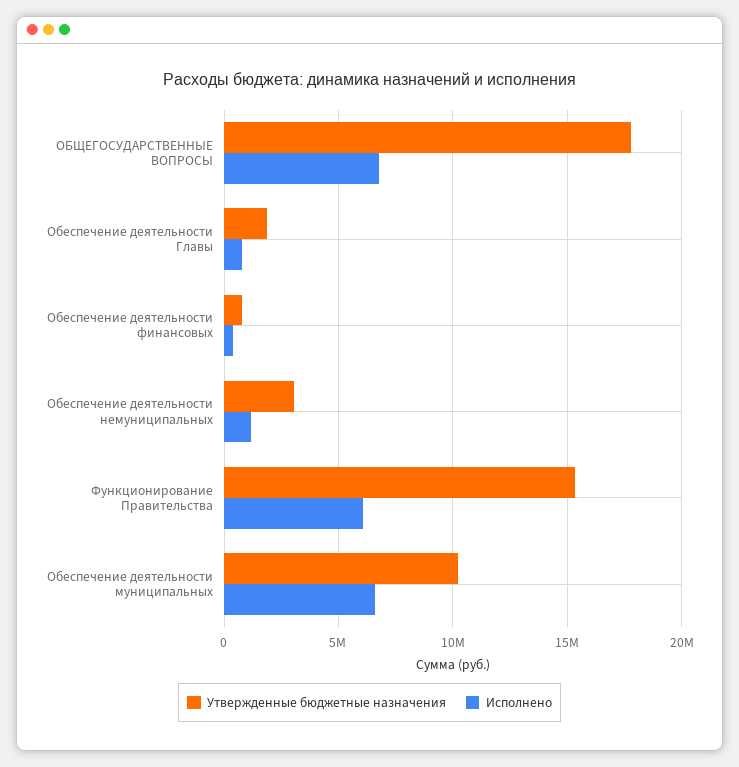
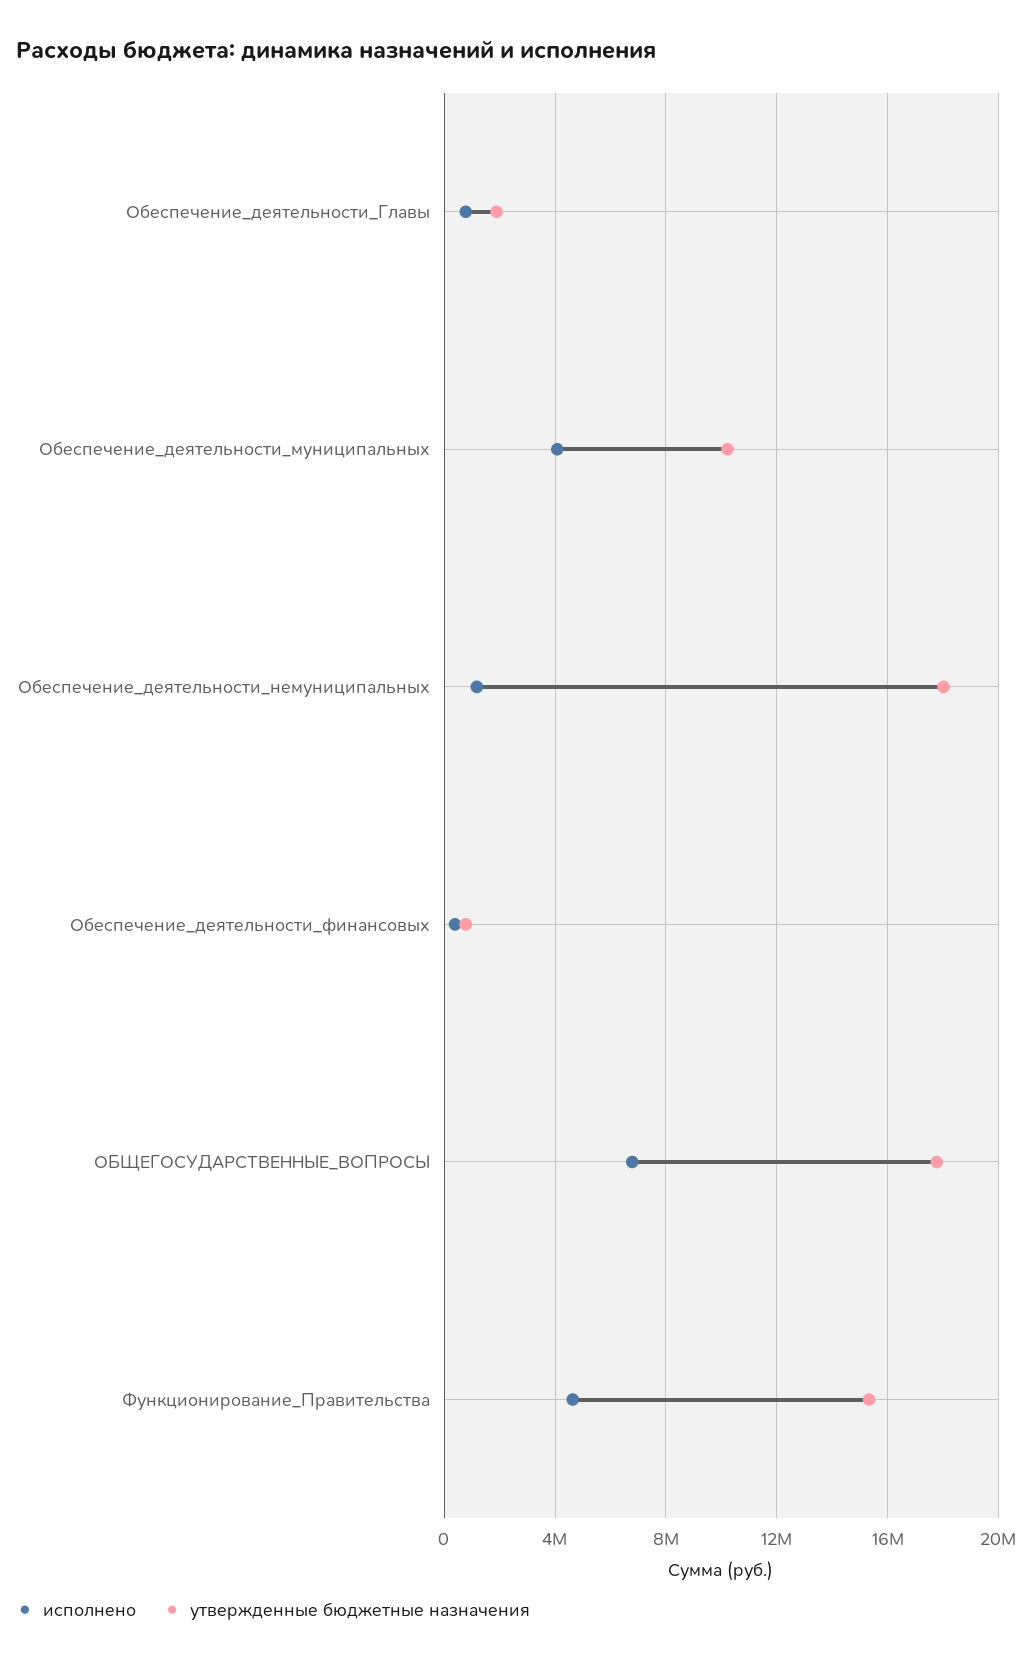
  {
    "Утвержденные бюджетные назначения": {
      "ОБЩЕГОСУДАРСТВЕННЫЕ ВОПРОСЫ": 18000000,
      "Обеспечение деятельности Главы": 2000000,
      "Обеспечение деятельности финансовых": 1000000,
-     "Обеспечение деятельности немуниципальных": 3000000,
+     "Обеспечение деятельности немуниципальных": 18000000,
      "Функционирование Правительства": 15500000,
      "Обеспечение деятельности муниципальных": 10000000
    },
    "Исполнено": {
      "ОБЩЕГОСУДАРСТВЕННЫЕ ВОПРОСЫ": 7000000,
      "Обеспечение деятельности Главы": 1000000,
      "Обеспечение деятельности финансовых": 500000,
      "Обеспечение деятельности немуниципальных": 1000000,
-     "Функционирование Правительства": 6000000,
+     "Функционирование Правительства": 4500000,
-     "Обеспечение деятельности муниципальных": 6500000
+     "Обеспечение деятельности муниципальных": 4000000
    }
  }

